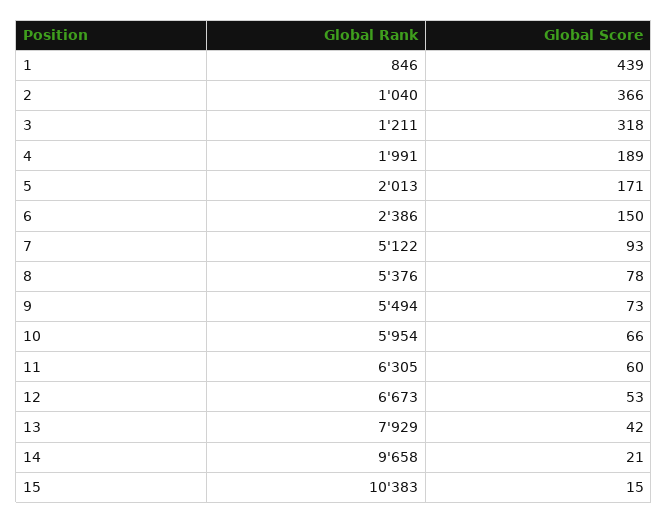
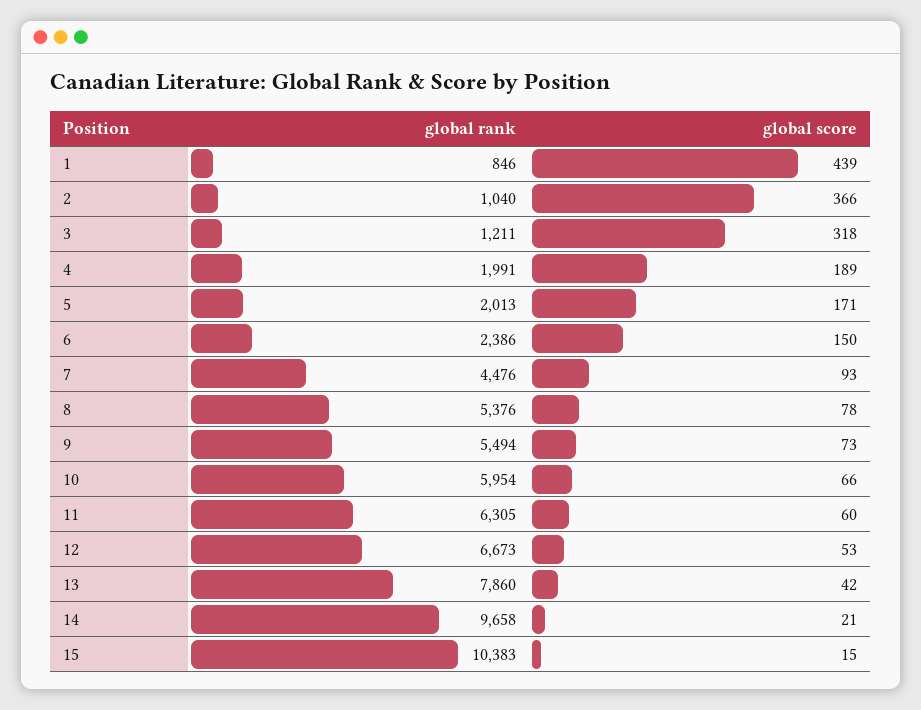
  {
    "Global Rank": {
      "1": 846,
      "2": 1040,
      "3": 1211,
      "4": 1991,
      "5": 2013,
      "6": 2386,
-     "7": 5122,
+     "7": 4476,
      "8": 5376,
      "9": 5494,
      "10": 5954,
      "11": 6305,
      "12": 6673,
-     "13": 7929,
+     "13": 7860,
      "14": 9658,
      "15": 10383
    },
    "Global Score": {
      "1": 439,
      "2": 366,
      "3": 318,
      "4": 189,
      "5": 171,
      "6": 150,
      "7": 93,
      "8": 78,
      "9": 73,
      "10": 66,
      "11": 60,
      "12": 53,
      "13": 42,
      "14": 21,
      "15": 15
    }
  }

